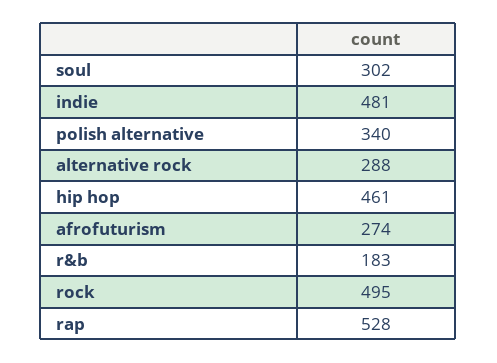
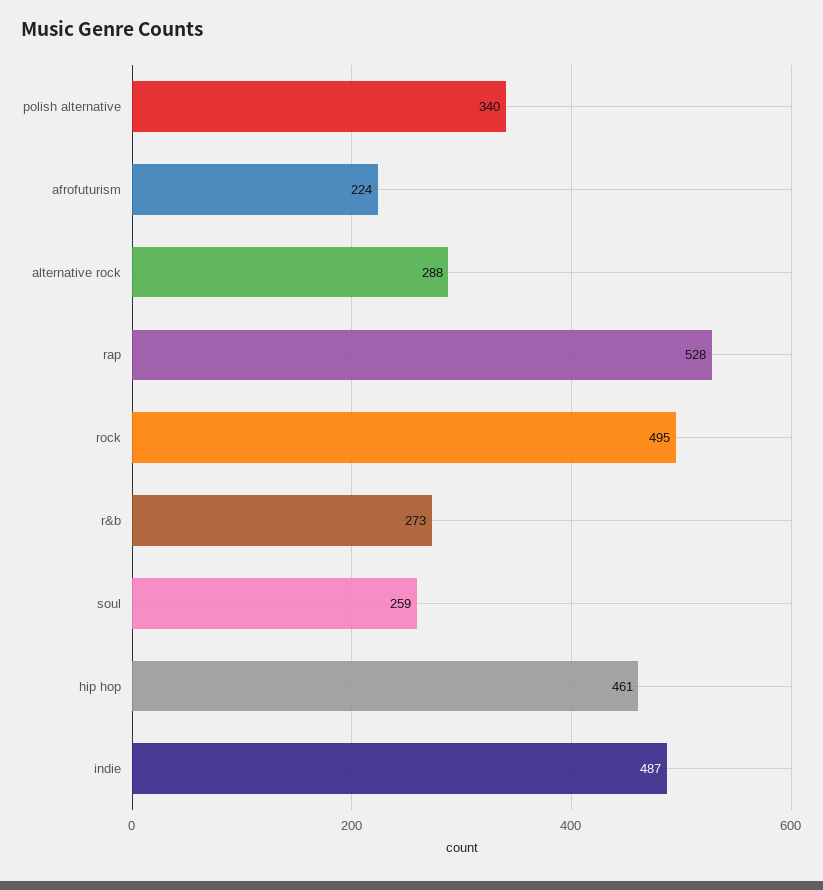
  {
-   "soul": 302,
+   "soul": 259,
-   "indie": 481,
+   "indie": 487,
    "polish alternative": 340,
    "alternative rock": 288,
    "hip hop": 461,
-   "afrofuturism": 274,
+   "afrofuturism": 224,
-   "r&b": 183,
+   "r&b": 273,
    "rock": 495,
    "rap": 528
  }

